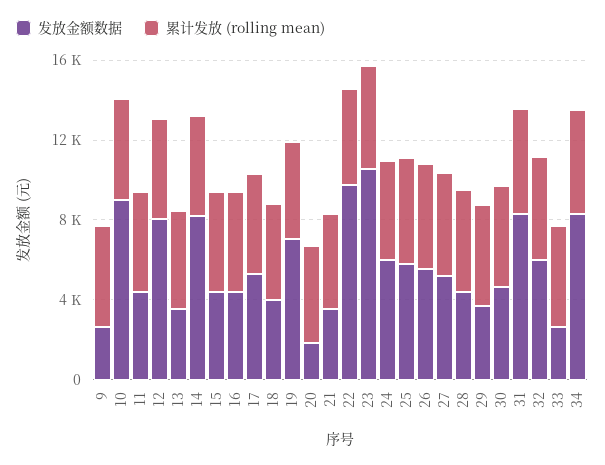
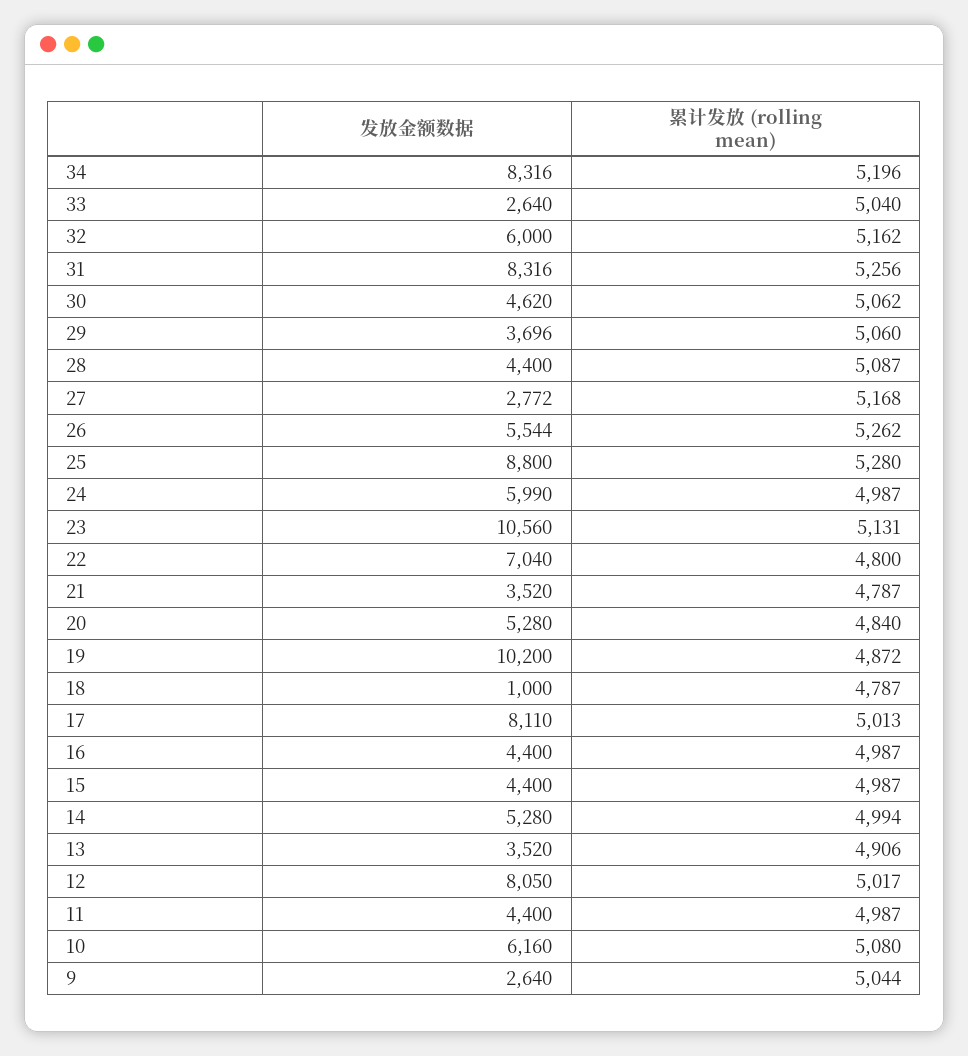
  {
    "发放金额数据": {
      "9": 2640,
-     "10": 9000,
+     "10": 6160,
      "11": 4400,
      "12": 8050,
      "13": 3520,
-     "14": 8000,
+     "14": 5280,
      "15": 4400,
      "16": 4400,
-     "17": 5000,
+     "17": 8110,
-     "18": 4000,
+     "18": 1000,
-     "19": 7000,
+     "19": 10200,
-     "20": 2000,
+     "20": 5280,
      "21": 3520,
-     "22": 10000,
+     "22": 7040,
      "23": 10560,
      "24": 5990,
-     "25": 6000,
+     "25": 8800,
      "26": 5544,
-     "27": 5000,
+     "27": 2772,
      "28": 4400,
      "29": 3696,
      "30": 4620,
      "31": 8316,
      "32": 6000,
      "33": 2640,
      "34": 8316
    },
    "累计发放 (rolling mean)": {
      "9": 5044,
      "10": 5080,
      "11": 4987,
      "12": 5017,
      "13": 4906,
      "14": 4994,
      "15": 4987,
      "16": 4987,
      "17": 5013,
      "18": 4787,
      "19": 4872,
      "20": 4840,
      "21": 4787,
      "22": 4800,
      "23": 5131,
      "24": 4987,
      "25": 5280,
      "26": 5262,
      "27": 5168,
      "28": 5087,
      "29": 5060,
      "30": 5062,
      "31": 5256,
      "32": 5162,
      "33": 5040,
      "34": 5196
    }
  }

